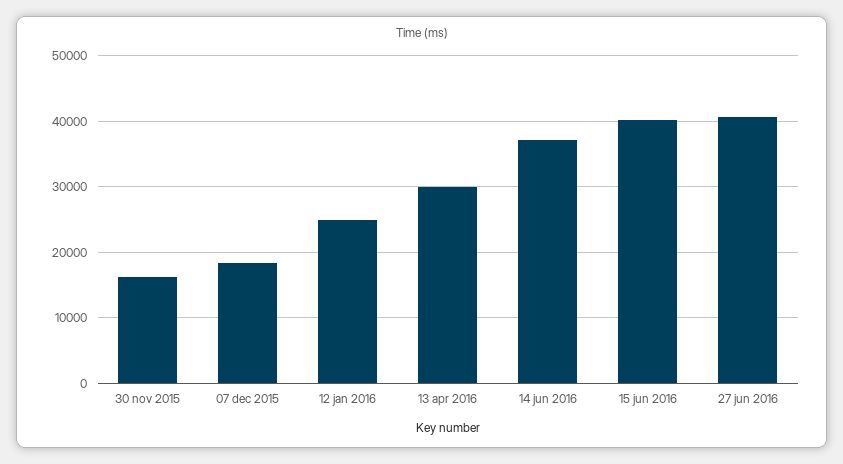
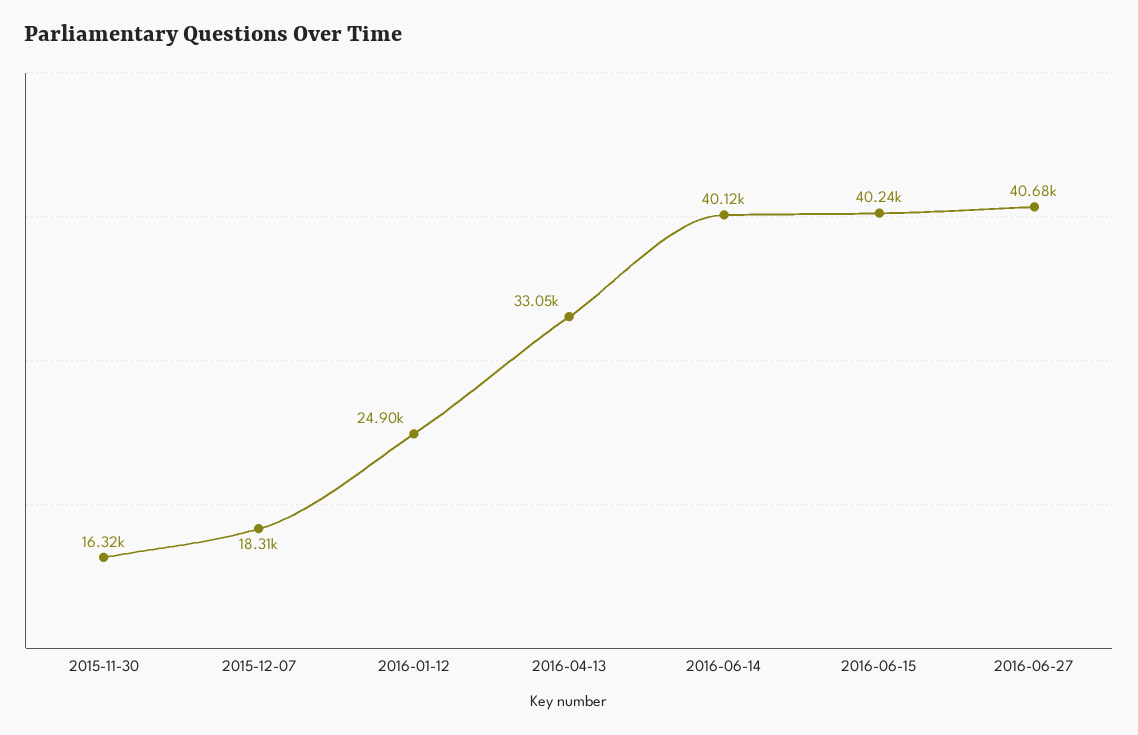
  {
    "30 nov 2015": 16320,
    "07 dec 2015": 18310,
    "12 jan 2016": 24900,
-   "13 apr 2016": 30000,
+   "13 apr 2016": 33050,
-   "14 jun 2016": 37000,
+   "14 jun 2016": 40120,
    "15 jun 2016": 40240,
    "27 jun 2016": 40680
  }

